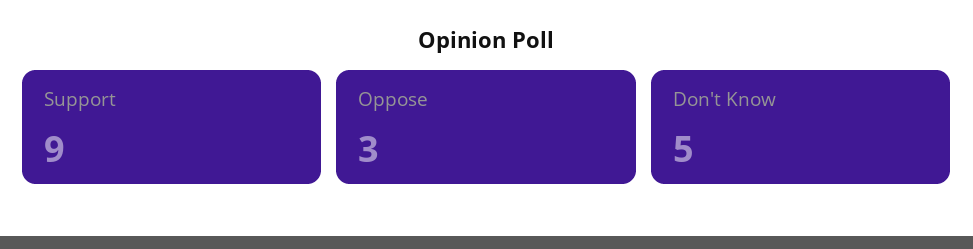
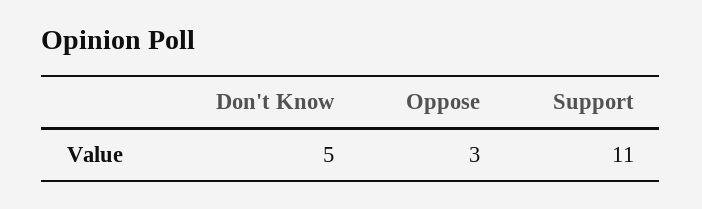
  {
-   "Support": 9,
+   "Support": 11,
    "Oppose": 3,
    "Don't Know": 5
  }

